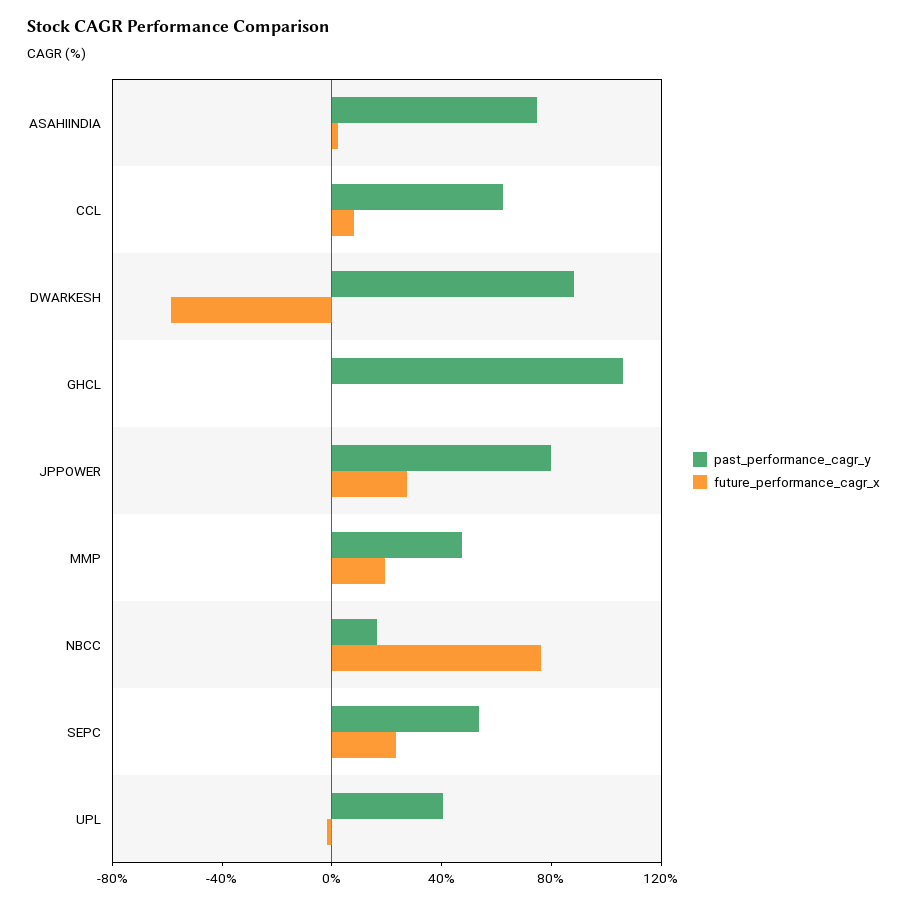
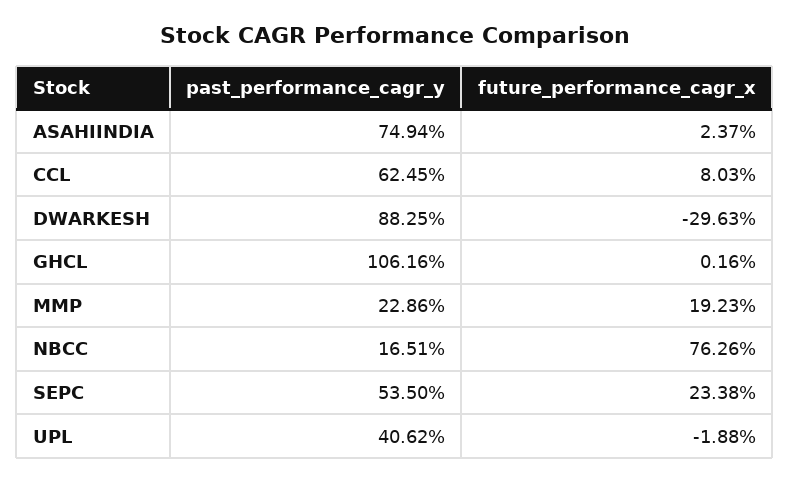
  {
    "past_performance_cagr_y": {
      "ASAHIINDIA": 74.94,
      "CCL": 62.45,
      "DWARKESH": 88.25,
      "GHCL": 106.16,
-     "JPPOWER": 80,
-     "MMP": 50,
+     "MMP": 22.86,
      "NBCC": 16.51,
      "SEPC": 53.5,
      "UPL": 40.62
    },
    "future_performance_cagr_x": {
      "ASAHIINDIA": 2.37,
      "CCL": 8.03,
-     "DWARKESH": -60,
+     "DWARKESH": -29.63,
      "GHCL": 0.16,
-     "JPPOWER": 30,
      "MMP": 19.23,
      "NBCC": 76.26,
      "SEPC": 23.38,
      "UPL": -1.88
    }
  }

